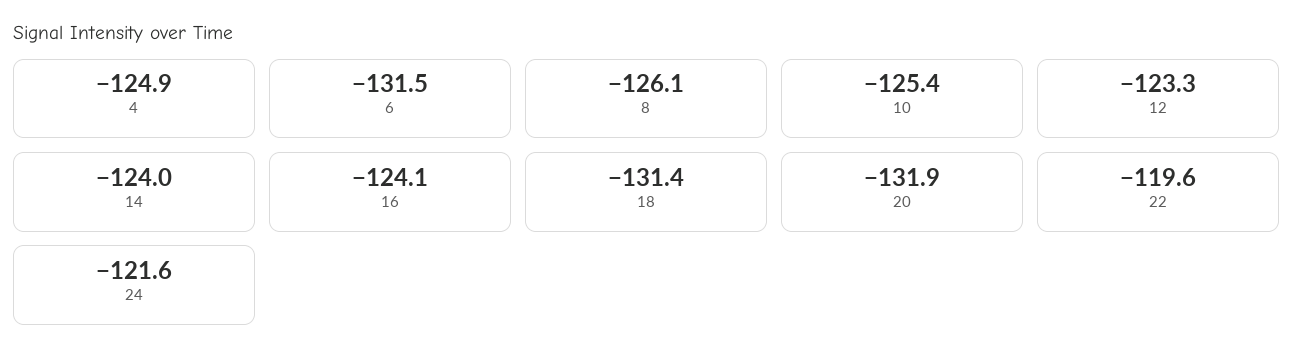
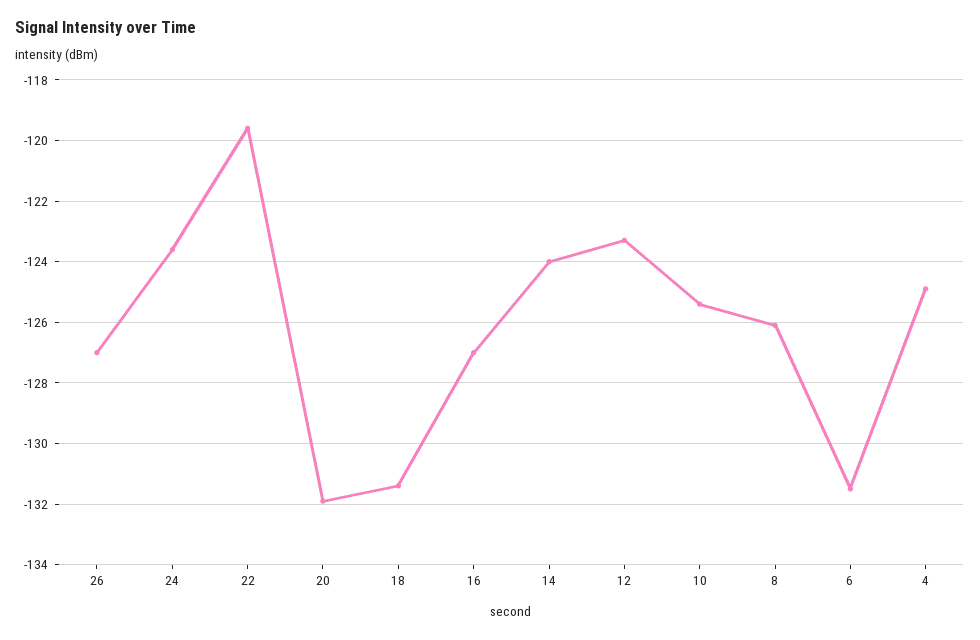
  {
    "4": -124.9,
    "6": -131.5,
    "8": -126.1,
    "10": -125.4,
    "12": -123.3,
    "14": -124,
-   "16": -124.1,
+   "16": -127,
    "18": -131.4,
    "20": -131.9,
    "22": -119.6,
-   "24": -121.6
+   "24": -123.5,
+   "26": -127
  }

